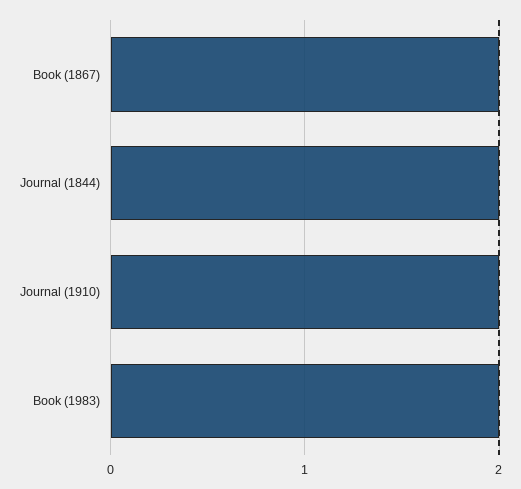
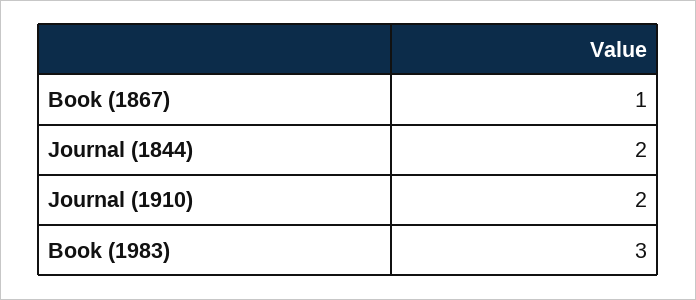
  {
-   "Book (1867)": 2,
+   "Book (1867)": 1,
    "Journal (1844)": 2,
    "Journal (1910)": 2,
-   "Book (1983)": 2
+   "Book (1983)": 3
  }

